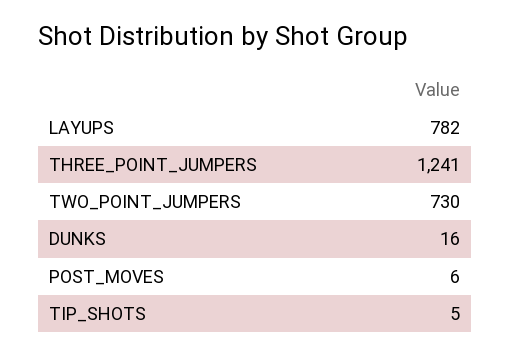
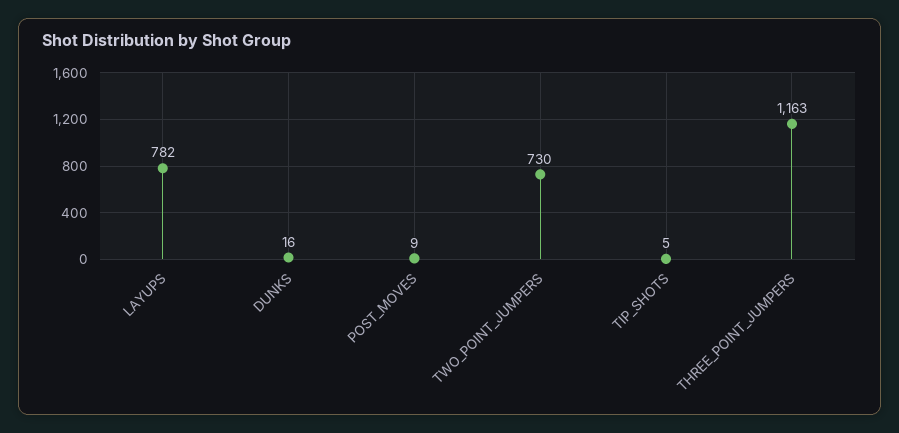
  {
    "LAYUPS": 782,
-   "THREE_POINT_JUMPERS": 1241,
+   "THREE_POINT_JUMPERS": 1163,
    "TWO_POINT_JUMPERS": 730,
    "DUNKS": 16,
-   "POST_MOVES": 6,
+   "POST_MOVES": 9,
    "TIP_SHOTS": 5
  }

